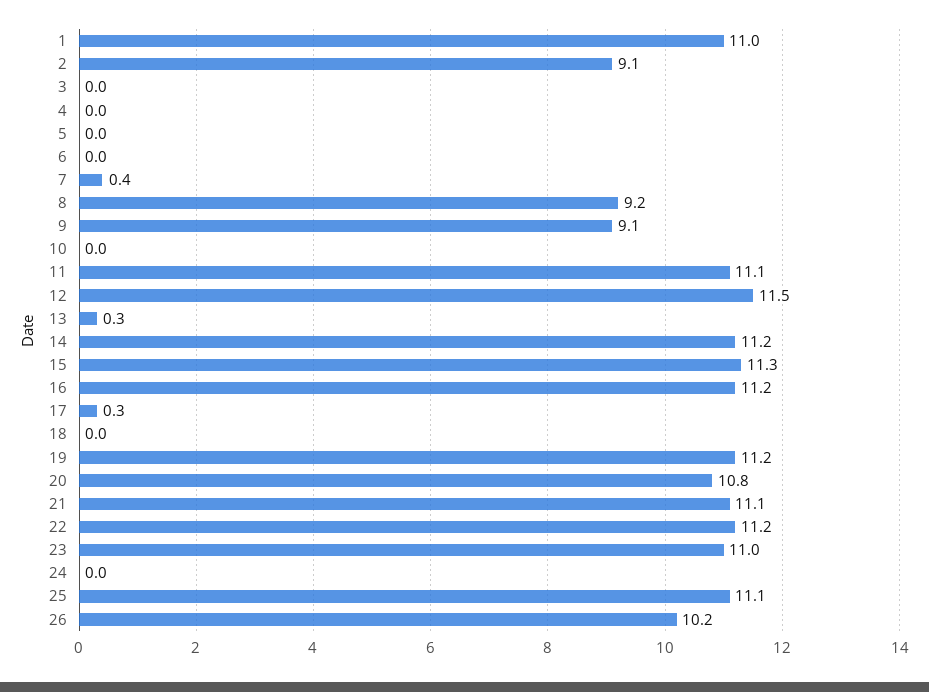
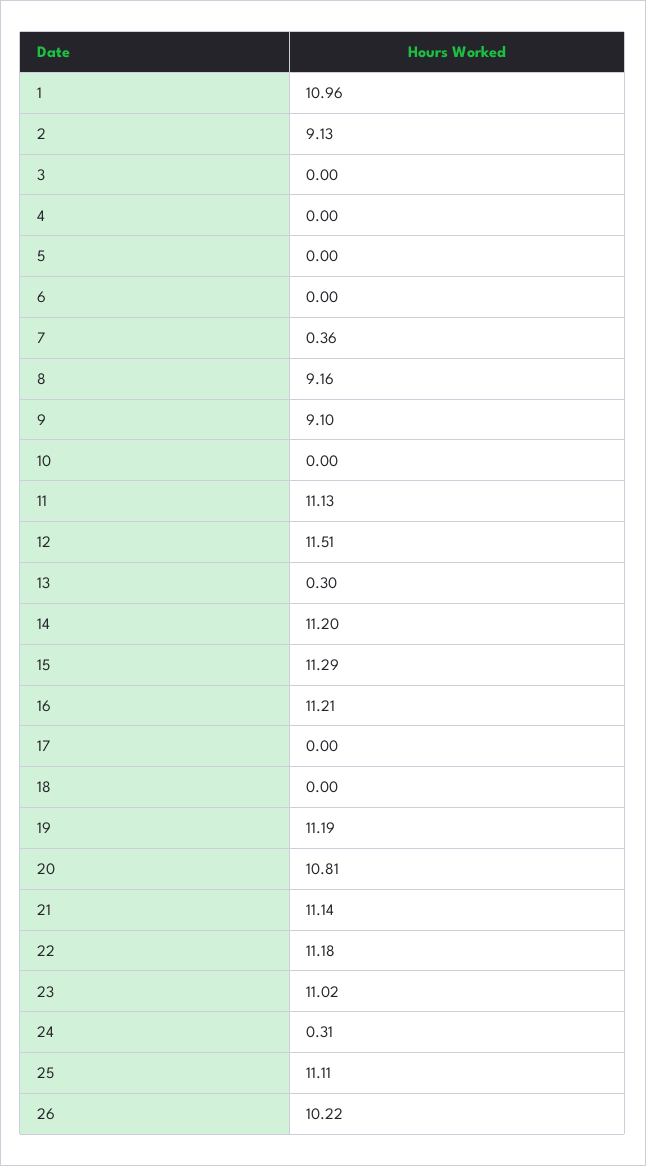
  {
    "1": 10.96,
    "2": 9.13,
    "3": 0,
    "4": 0,
    "5": 0,
    "6": 0,
    "7": 0.36,
    "8": 9.16,
    "9": 9.1,
    "10": 0,
    "11": 11.13,
    "12": 11.51,
    "13": 0.3,
    "14": 11.2,
    "15": 11.29,
    "16": 11.21,
-   "17": 0.3,
+   "17": 0,
    "18": 0,
    "19": 11.19,
    "20": 10.81,
    "21": 11.14,
    "22": 11.18,
    "23": 11.02,
-   "24": 0,
+   "24": 0.31,
    "25": 11.11,
    "26": 10.22
  }

